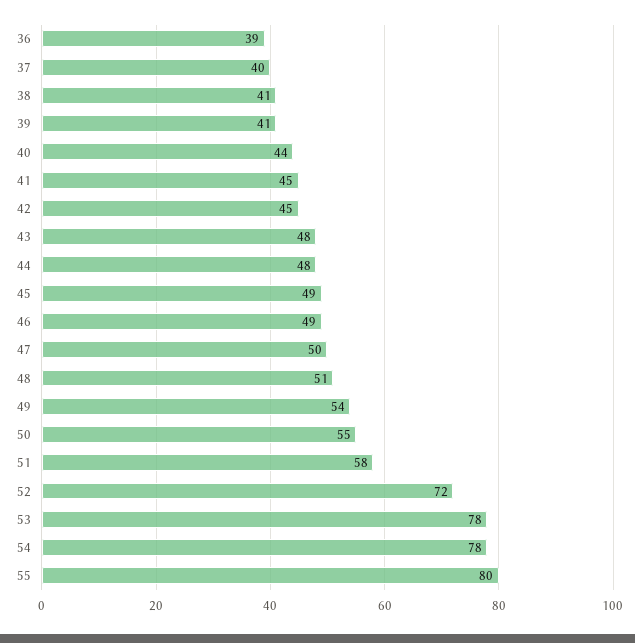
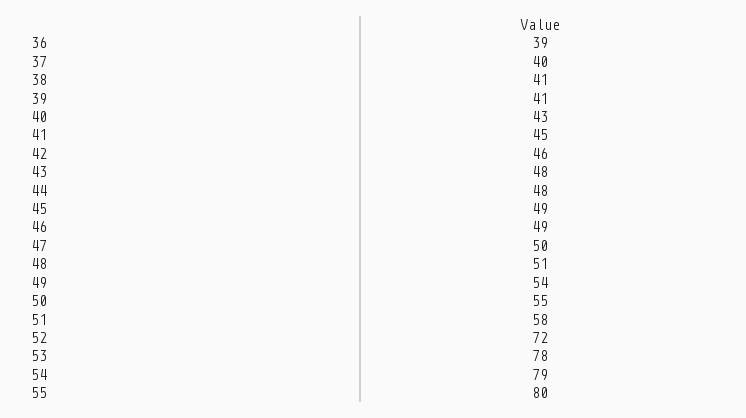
  {
    "36": 39,
    "37": 40,
    "38": 41,
    "39": 41,
-   "40": 44,
+   "40": 43,
    "41": 45,
-   "42": 45,
+   "42": 46,
    "43": 48,
    "44": 48,
    "45": 49,
    "46": 49,
    "47": 50,
    "48": 51,
    "49": 54,
    "50": 55,
    "51": 58,
    "52": 72,
    "53": 78,
-   "54": 78,
+   "54": 79,
    "55": 80
  }

